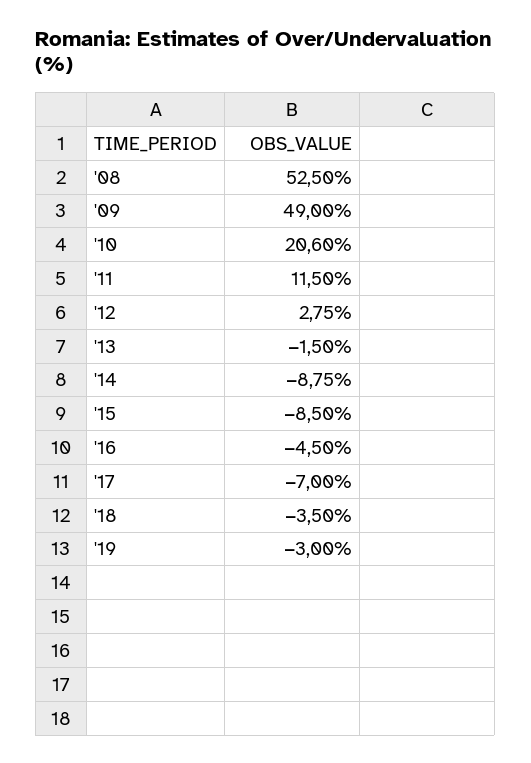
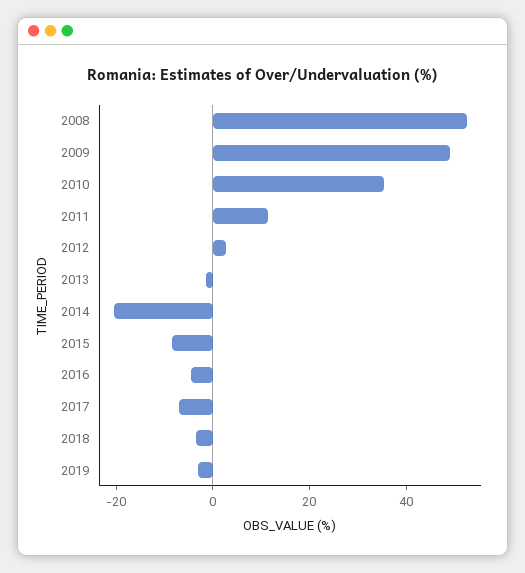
  {
    "'08": 52.5,
    "'09": 49,
-   "'10": 20.6,
+   "'10": 35,
    "'11": 11.5,
    "'12": 2.75,
    "'13": -1.5,
-   "'14": -8.75,
+   "'14": -20,
    "'15": -8.5,
    "'16": -4.5,
    "'17": -7,
    "'18": -3.5,
    "'19": -3
  }

